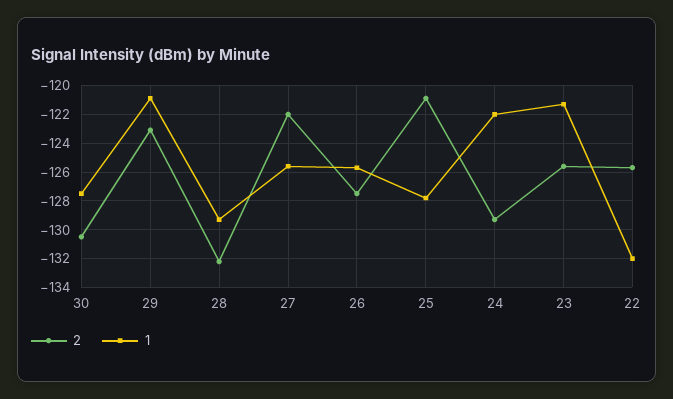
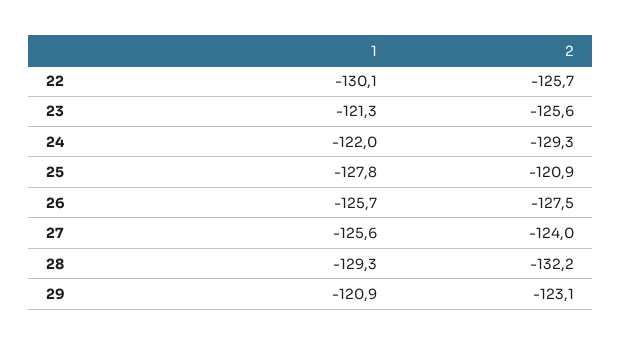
  {
    "2": {
-     "30": -130.5,
      "29": -123.1,
      "28": -132.2,
-     "27": -122,
+     "27": -124,
      "26": -127.5,
      "25": -120.9,
      "24": -129.3,
      "23": -125.6,
      "22": -125.7
    },
    "1": {
-     "30": -127.5,
      "29": -120.9,
      "28": -129.3,
      "27": -125.6,
      "26": -125.7,
      "25": -127.8,
      "24": -122,
      "23": -121.3,
-     "22": -132
+     "22": -130.1
    }
  }

